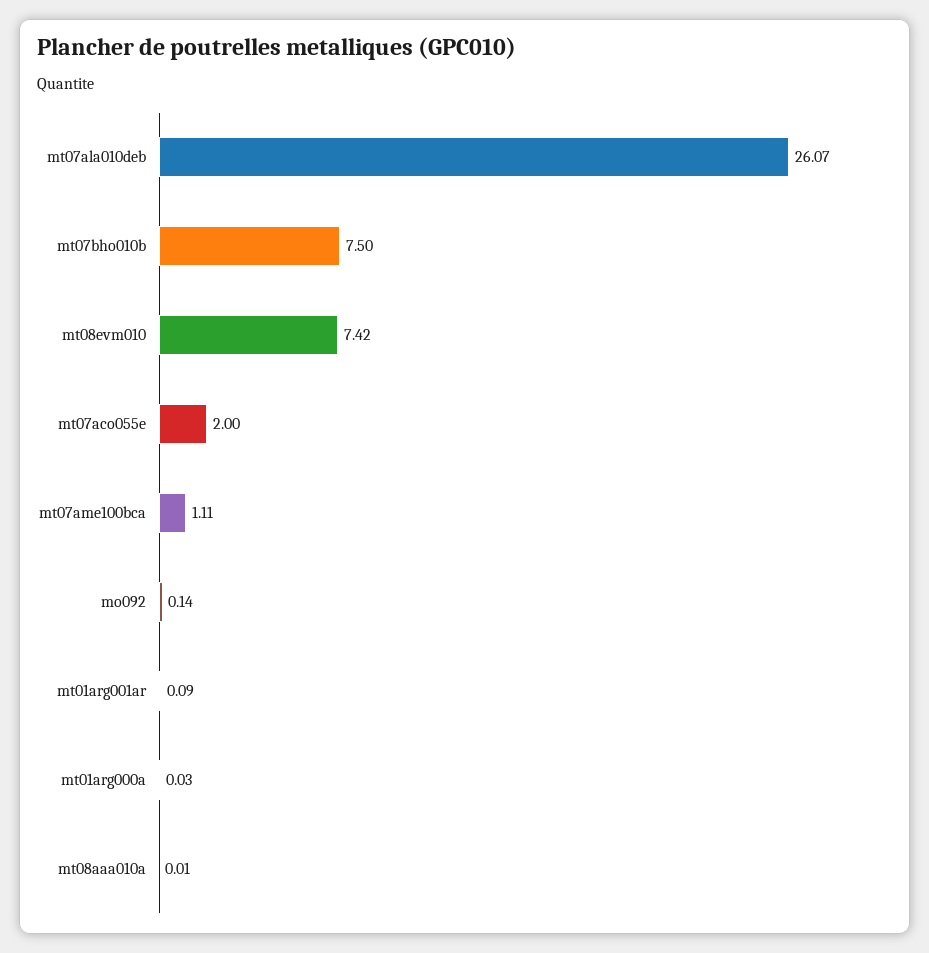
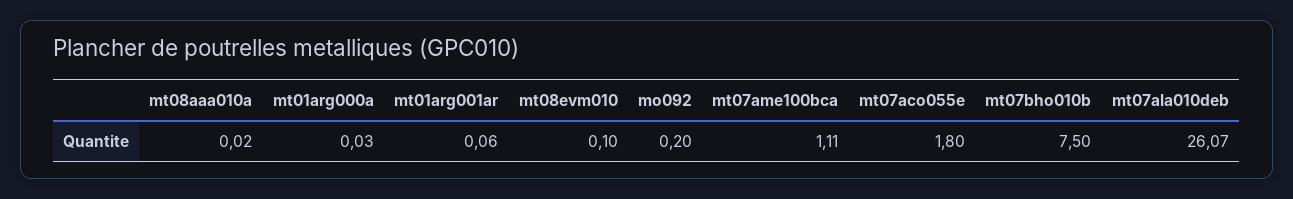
  {
    "mt07ala010deb": 26.07,
    "mt07bho010b": 7.5,
-   "mt08evm010": 7.42,
+   "mt08evm010": 0.1,
-   "mt07aco055e": 2,
+   "mt07aco055e": 1.8,
    "mt07ame100bca": 1.11,
-   "mo092": 0.14,
+   "mo092": 0.2,
-   "mt01arg001ar": 0.09,
+   "mt01arg001ar": 0.06,
    "mt01arg000a": 0.03,
-   "mt08aaa010a": 0.01
+   "mt08aaa010a": 0.02
  }

